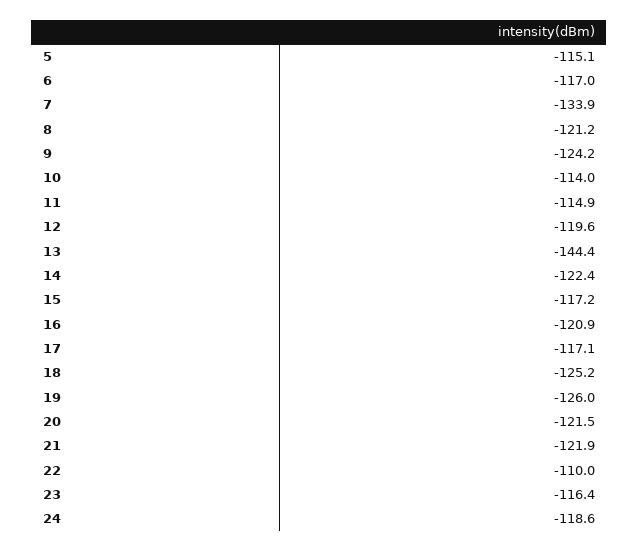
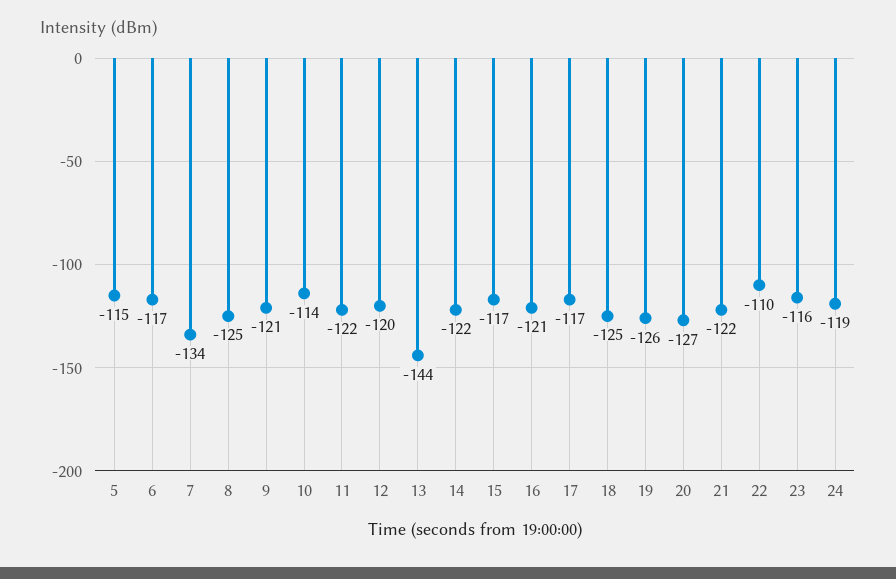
  {
    "5": -115.1,
    "6": -117,
    "7": -133.9,
-   "8": -121.2,
+   "8": -125,
-   "9": -124.2,
+   "9": -121,
    "10": -114,
-   "11": -114.9,
+   "11": -122,
    "12": -119.6,
    "13": -144.4,
    "14": -122.4,
    "15": -117.2,
    "16": -120.9,
    "17": -117.1,
    "18": -125.2,
    "19": -126,
-   "20": -121.5,
+   "20": -127,
    "21": -121.9,
    "22": -110,
    "23": -116.4,
    "24": -118.6
  }

